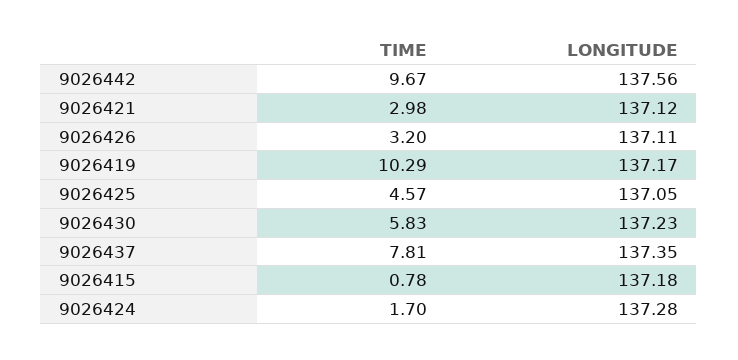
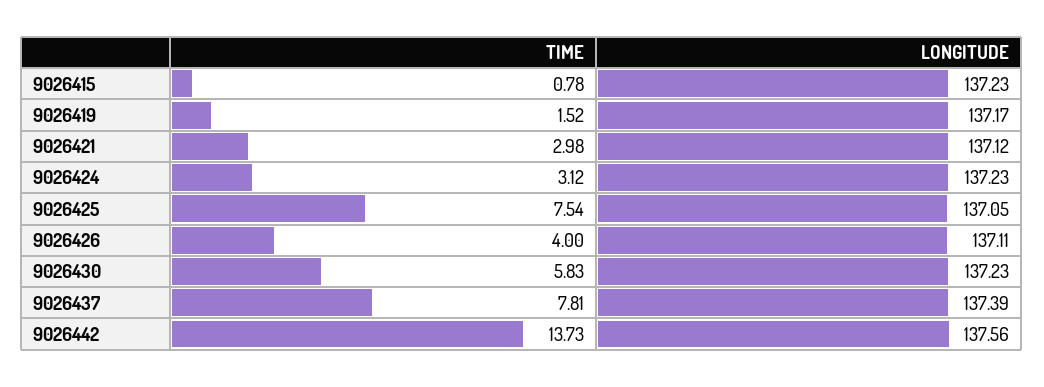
  {
    "TIME": {
-     "9026442": 9.67,
+     "9026442": 13.73,
      "9026421": 2.98,
-     "9026426": 3.2,
+     "9026426": 4,
-     "9026419": 10.29,
+     "9026419": 1.52,
-     "9026425": 4.57,
+     "9026425": 7.54,
      "9026430": 5.83,
      "9026437": 7.81,
      "9026415": 0.78,
-     "9026424": 1.7
+     "9026424": 3.12
    },
    "LONGITUDE": {
      "9026442": 137.56,
      "9026421": 137.12,
      "9026426": 137.11,
      "9026419": 137.17,
      "9026425": 137.05,
      "9026430": 137.23,
-     "9026437": 137.35,
+     "9026437": 137.39,
-     "9026415": 137.18,
+     "9026415": 137.23,
-     "9026424": 137.28
+     "9026424": 137.23
    }
  }

